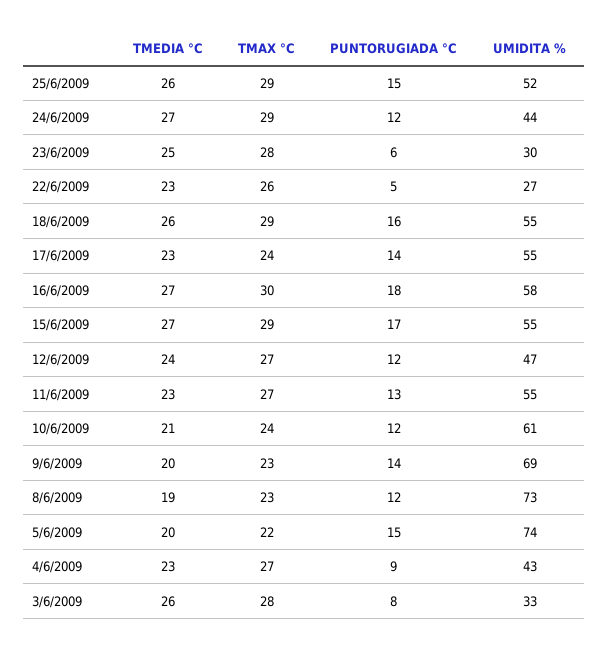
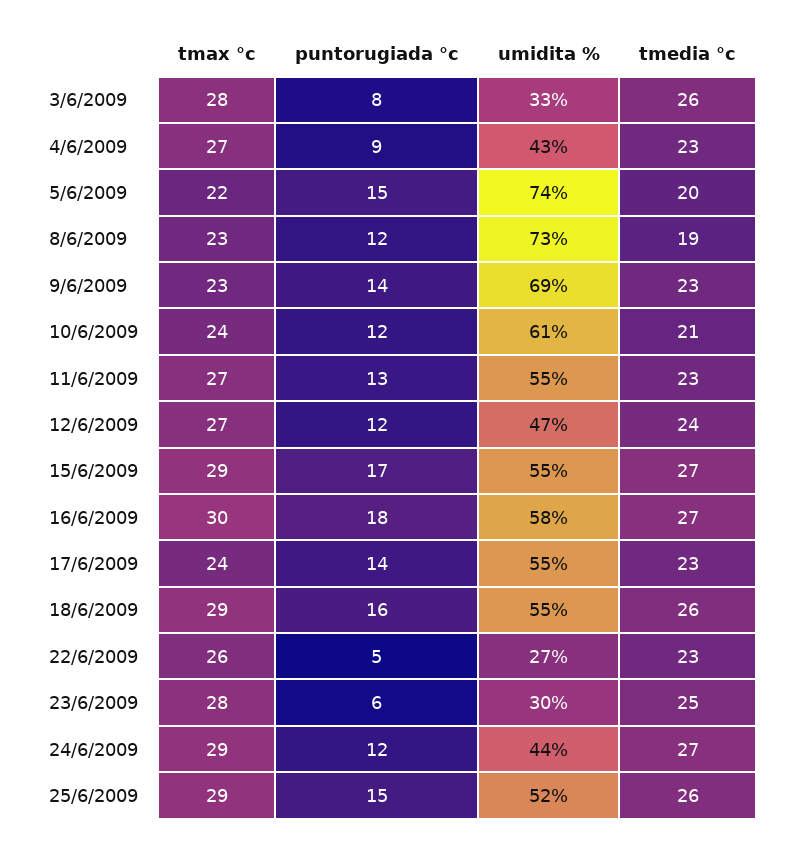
  {
    "TMEDIA °C": {
      "25/6/2009": 26,
      "24/6/2009": 27,
      "23/6/2009": 25,
      "22/6/2009": 23,
      "18/6/2009": 26,
      "17/6/2009": 23,
      "16/6/2009": 27,
      "15/6/2009": 27,
      "12/6/2009": 24,
      "11/6/2009": 23,
      "10/6/2009": 21,
-     "9/6/2009": 20,
+     "9/6/2009": 23,
      "8/6/2009": 19,
      "5/6/2009": 20,
      "4/6/2009": 23,
      "3/6/2009": 26
    },
    "TMAX °C": {
      "25/6/2009": 29,
      "24/6/2009": 29,
      "23/6/2009": 28,
      "22/6/2009": 26,
      "18/6/2009": 29,
      "17/6/2009": 24,
      "16/6/2009": 30,
      "15/6/2009": 29,
      "12/6/2009": 27,
      "11/6/2009": 27,
      "10/6/2009": 24,
      "9/6/2009": 23,
      "8/6/2009": 23,
      "5/6/2009": 22,
      "4/6/2009": 27,
      "3/6/2009": 28
    },
    "PUNTORUGIADA °C": {
      "25/6/2009": 15,
      "24/6/2009": 12,
      "23/6/2009": 6,
      "22/6/2009": 5,
      "18/6/2009": 16,
      "17/6/2009": 14,
      "16/6/2009": 18,
      "15/6/2009": 17,
      "12/6/2009": 12,
      "11/6/2009": 13,
      "10/6/2009": 12,
      "9/6/2009": 14,
      "8/6/2009": 12,
      "5/6/2009": 15,
      "4/6/2009": 9,
      "3/6/2009": 8
    },
    "UMIDITA %": {
      "25/6/2009": 52,
      "24/6/2009": 44,
      "23/6/2009": 30,
      "22/6/2009": 27,
      "18/6/2009": 55,
      "17/6/2009": 55,
      "16/6/2009": 58,
      "15/6/2009": 55,
      "12/6/2009": 47,
      "11/6/2009": 55,
      "10/6/2009": 61,
      "9/6/2009": 69,
      "8/6/2009": 73,
      "5/6/2009": 74,
      "4/6/2009": 43,
      "3/6/2009": 33
    }
  }

